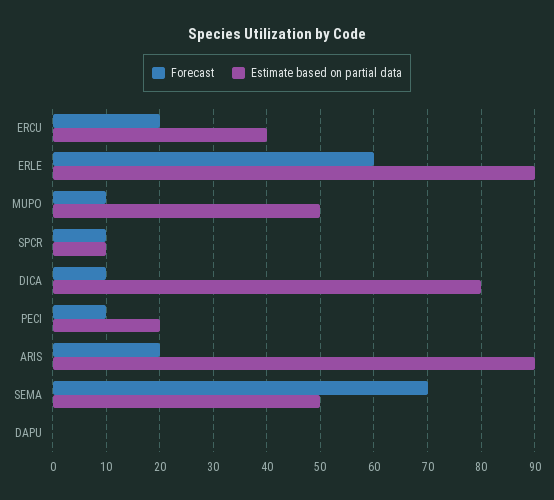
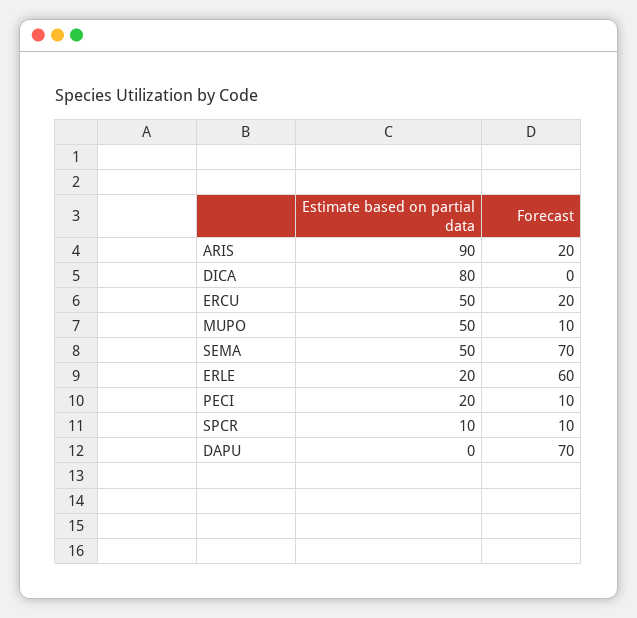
  {
    "Forecast": {
      "ERCU": 20,
      "ERLE": 60,
      "MUPO": 10,
      "SPCR": 10,
-     "DICA": 10,
+     "DICA": 0,
      "PECI": 10,
      "ARIS": 20,
      "SEMA": 70,
-     "DAPU": 0
+     "DAPU": 70
    },
    "Estimate based on partial data": {
-     "ERCU": 40,
+     "ERCU": 50,
-     "ERLE": 90,
+     "ERLE": 20,
      "MUPO": 50,
      "SPCR": 10,
      "DICA": 80,
      "PECI": 20,
      "ARIS": 90,
      "SEMA": 50,
      "DAPU": 0
    }
  }

